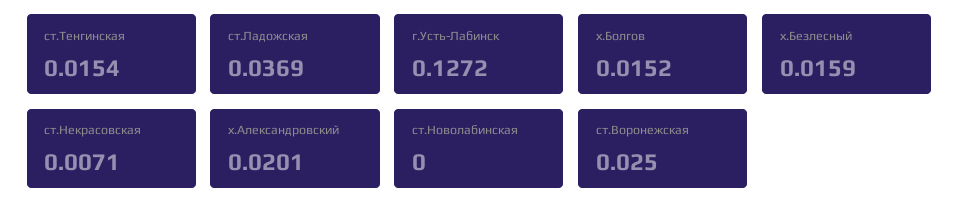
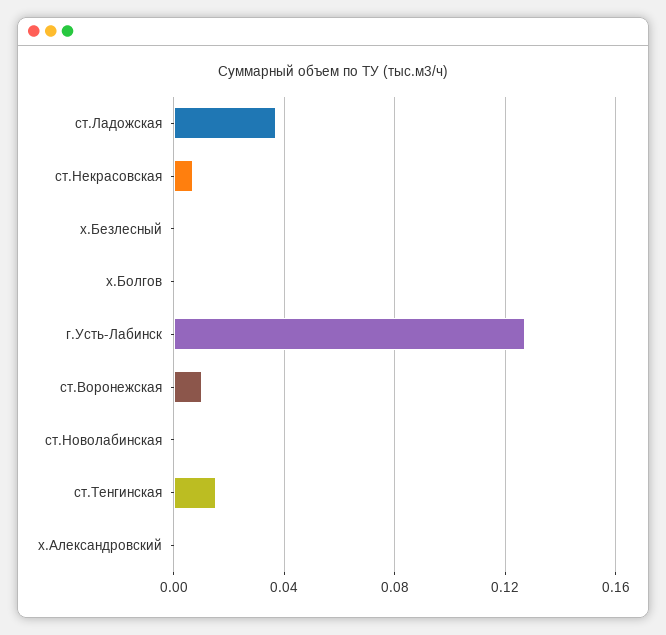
  {
    "ст.Тенгинская": 0.0154,
    "ст.Ладожская": 0.0369,
    "г.Усть-Лабинск": 0.1272,
-   "х.Болгов": 0.0152,
+   "х.Болгов": 0,
-   "х.Безлесный": 0.0159,
+   "х.Безлесный": 0,
    "ст.Некрасовская": 0.0071,
-   "х.Александровский": 0.0201,
+   "х.Александровский": 0,
    "ст.Новолабинская": 0,
-   "ст.Воронежская": 0.025
+   "ст.Воронежская": 0.01
  }

